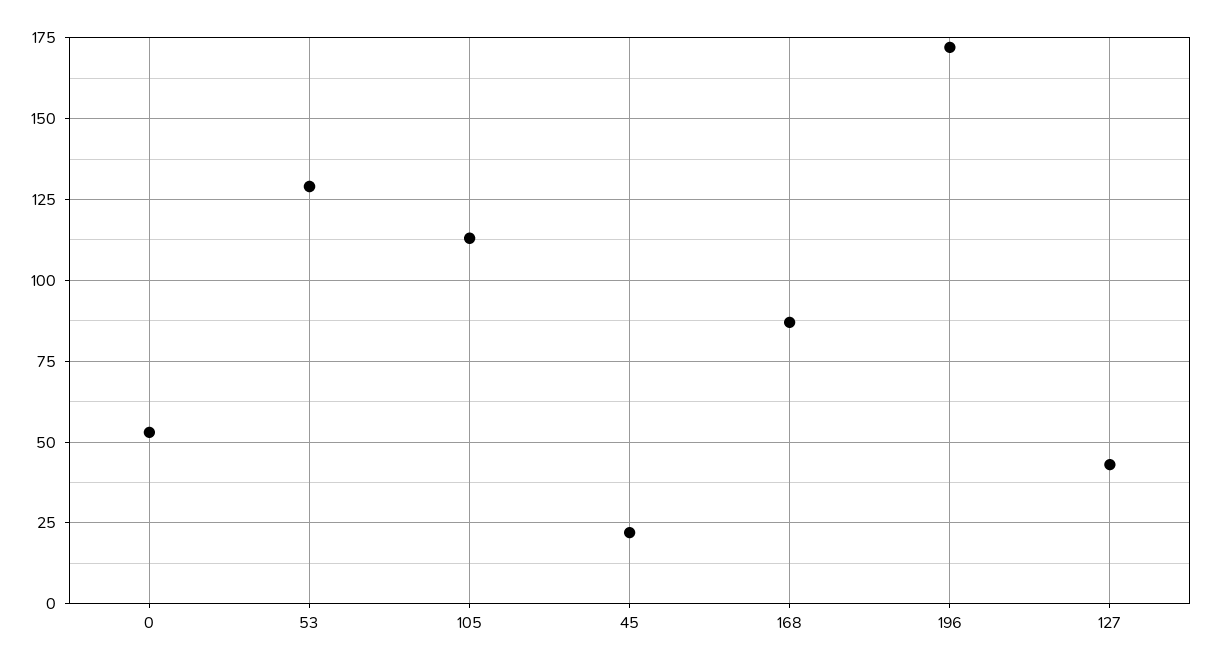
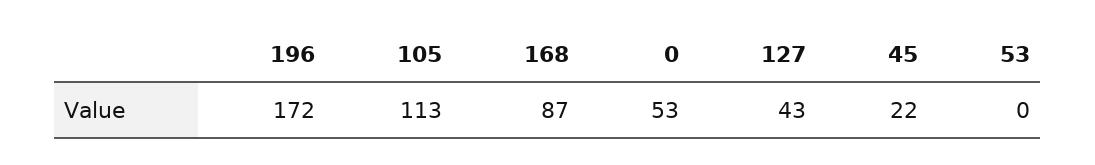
  {
    "0": 53,
-   "53": 130,
+   "53": 0,
    "105": 113,
    "45": 22,
    "168": 87,
    "196": 172,
    "127": 43
  }

